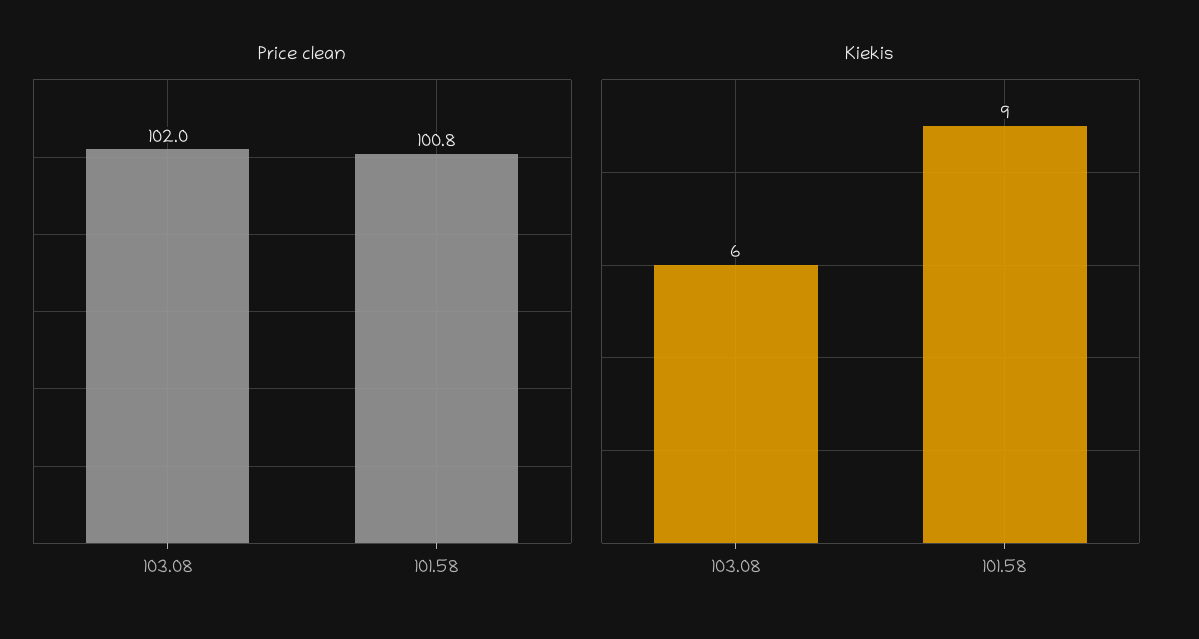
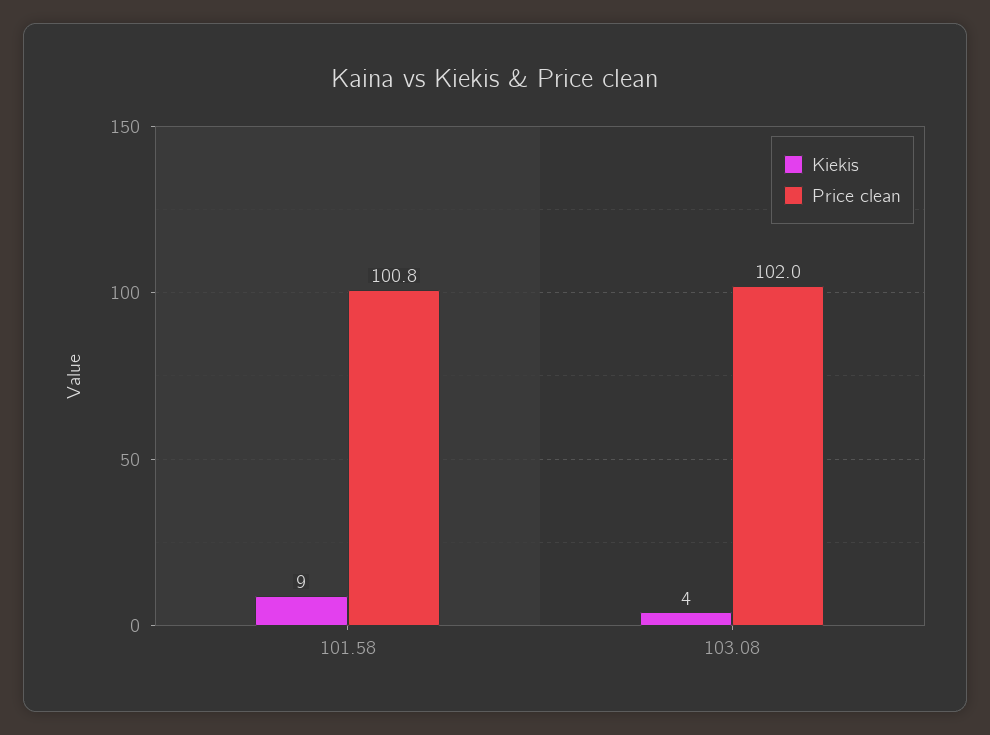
  {
    "Price clean": {
      "103.08": 102,
      "101.58": 100.8
    },
    "Kiekis": {
-     "103.08": 6,
+     "103.08": 4,
      "101.58": 9
    }
  }

